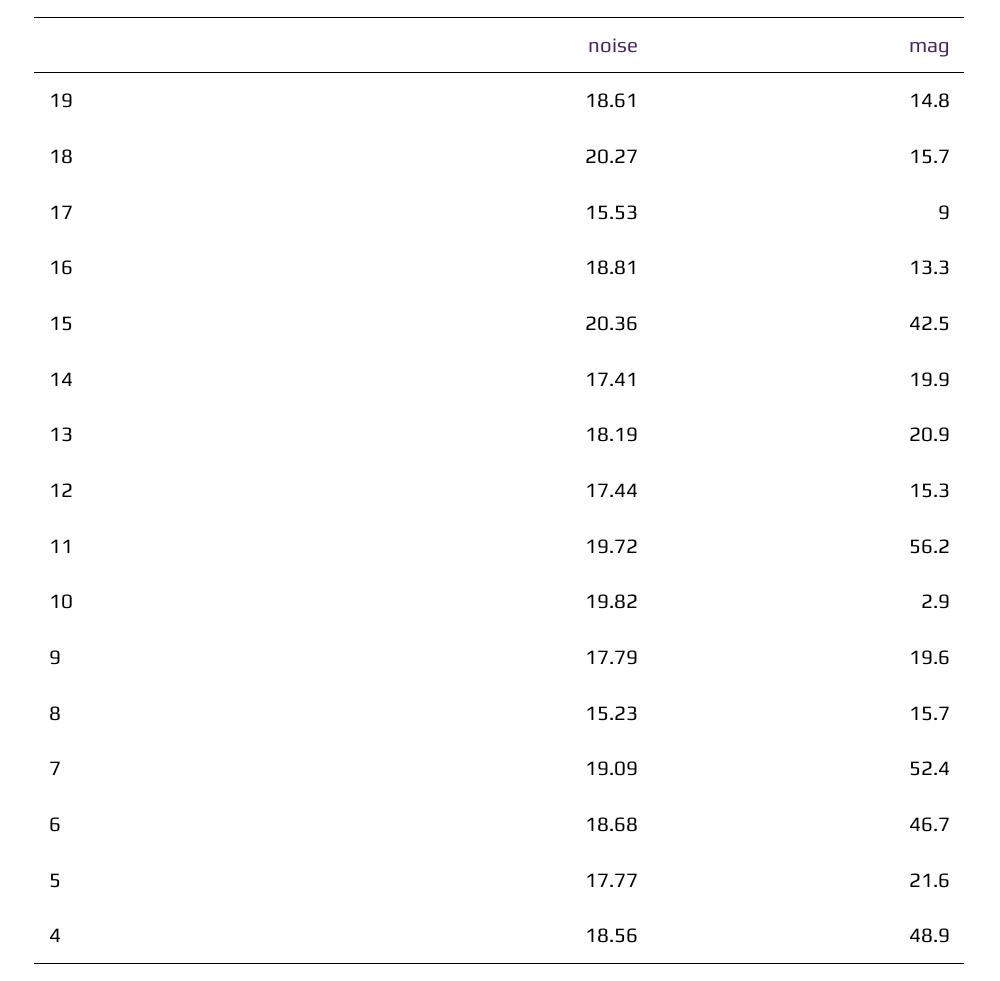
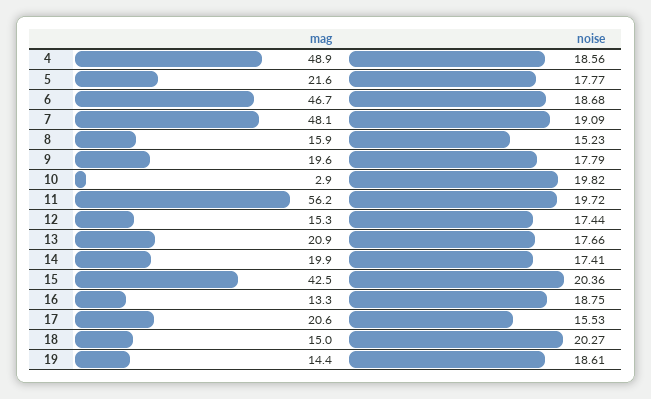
  {
    "noise": {
      "19": 18.61,
      "18": 20.27,
      "17": 15.53,
-     "16": 18.81,
+     "16": 18.75,
      "15": 20.36,
      "14": 17.41,
-     "13": 18.19,
+     "13": 17.66,
      "12": 17.44,
      "11": 19.72,
      "10": 19.82,
      "9": 17.79,
      "8": 15.23,
      "7": 19.09,
      "6": 18.68,
      "5": 17.77,
      "4": 18.56
    },
    "mag": {
-     "19": 14.8,
+     "19": 14.4,
-     "18": 15.7,
+     "18": 15,
-     "17": 9,
+     "17": 20.6,
      "16": 13.3,
      "15": 42.5,
      "14": 19.9,
      "13": 20.9,
      "12": 15.3,
      "11": 56.2,
      "10": 2.9,
      "9": 19.6,
-     "8": 15.7,
+     "8": 15.9,
-     "7": 52.4,
+     "7": 48.1,
      "6": 46.7,
      "5": 21.6,
      "4": 48.9
    }
  }

